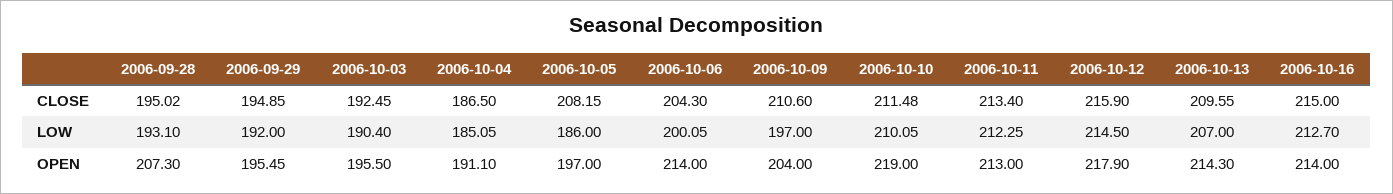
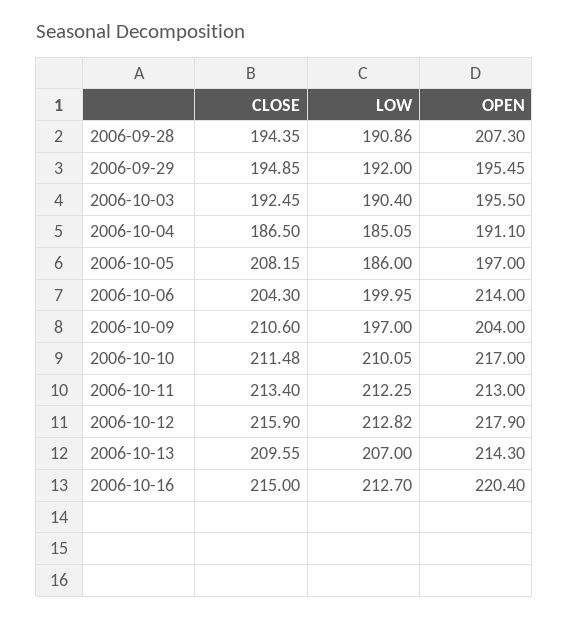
  {
    "2006-09-28": {
-     "CLOSE": 195.02,
+     "CLOSE": 194.35,
-     "LOW": 193.1,
+     "LOW": 190.86,
      "OPEN": 207.3
    },
    "2006-09-29": {
      "CLOSE": 194.85,
      "LOW": 192,
      "OPEN": 195.45
    },
    "2006-10-03": {
      "CLOSE": 192.45,
      "LOW": 190.4,
      "OPEN": 195.5
    },
    "2006-10-04": {
      "CLOSE": 186.5,
      "LOW": 185.05,
      "OPEN": 191.1
    },
    "2006-10-05": {
      "CLOSE": 208.15,
      "LOW": 186,
      "OPEN": 197
    },
    "2006-10-06": {
      "CLOSE": 204.3,
-     "LOW": 200.05,
+     "LOW": 199.95,
      "OPEN": 214
    },
    "2006-10-09": {
      "CLOSE": 210.6,
      "LOW": 197,
      "OPEN": 204
    },
    "2006-10-10": {
      "CLOSE": 211.48,
      "LOW": 210.05,
-     "OPEN": 219
+     "OPEN": 217
    },
    "2006-10-11": {
      "CLOSE": 213.4,
      "LOW": 212.25,
      "OPEN": 213
    },
    "2006-10-12": {
      "CLOSE": 215.9,
-     "LOW": 214.5,
+     "LOW": 212.82,
      "OPEN": 217.9
    },
    "2006-10-13": {
      "CLOSE": 209.55,
      "LOW": 207,
      "OPEN": 214.3
    },
    "2006-10-16": {
      "CLOSE": 215,
      "LOW": 212.7,
-     "OPEN": 214
+     "OPEN": 220.4
    }
  }

